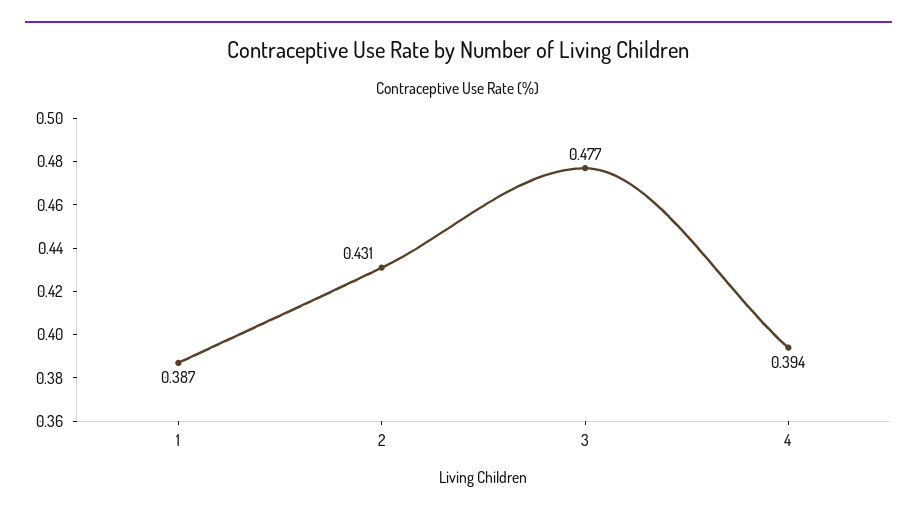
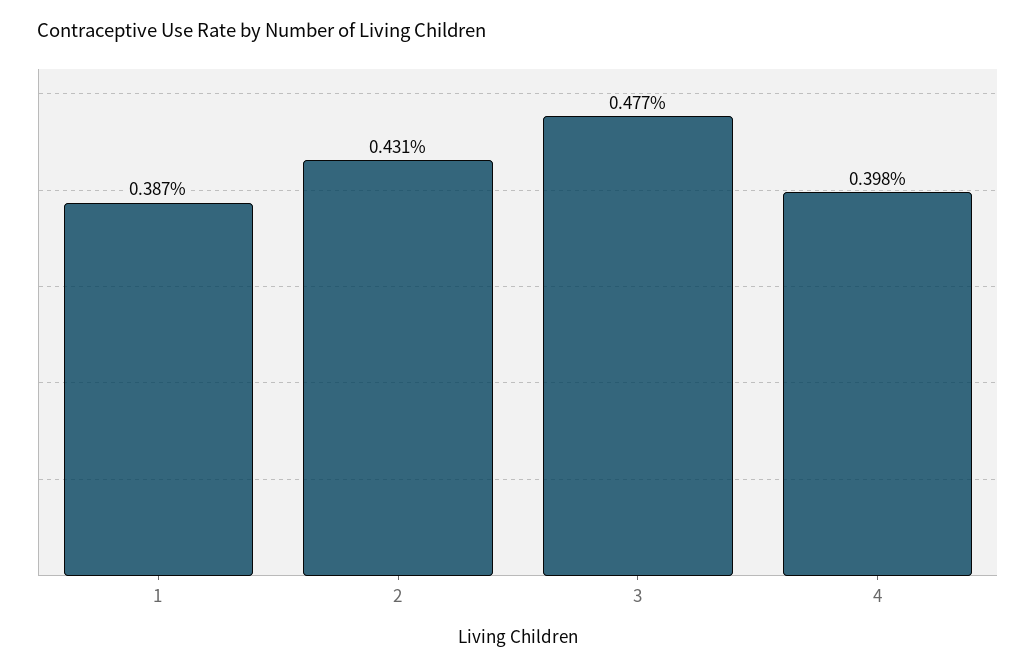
  {
    "1": 0.387,
    "2": 0.431,
    "3": 0.477,
-   "4": 0.394
+   "4": 0.398
  }

